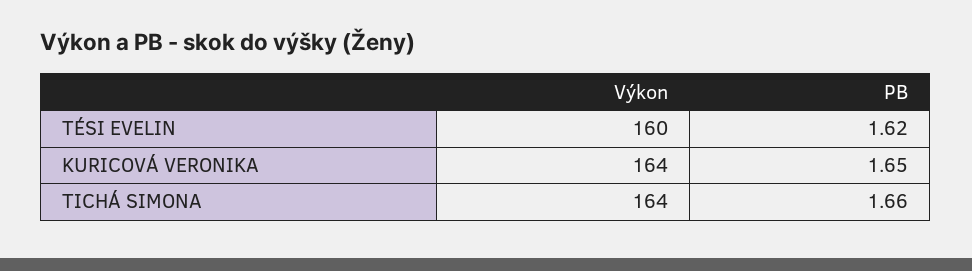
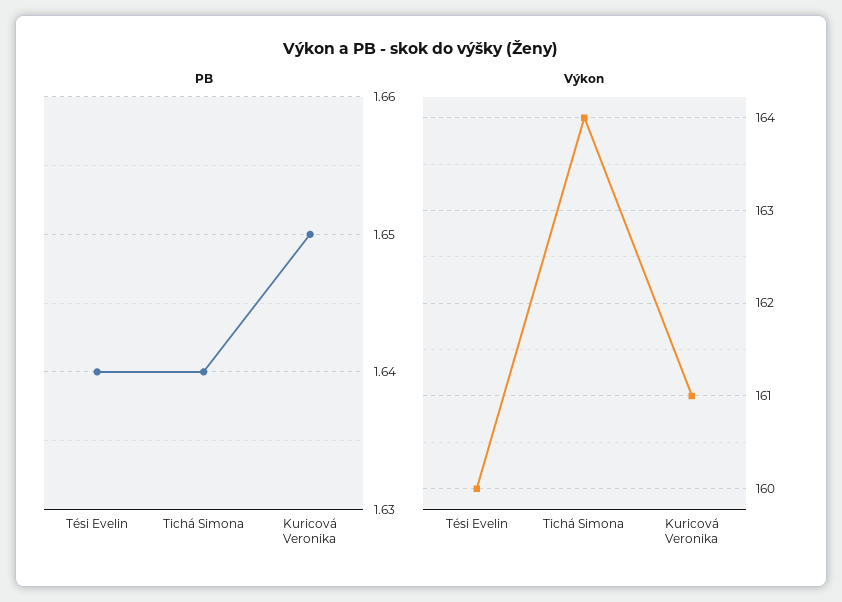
  {
    "Výkon": {
      "TÉSI EVELIN": 160,
-     "KURICOVÁ VERONIKA": 164,
+     "KURICOVÁ VERONIKA": 161,
      "TICHÁ SIMONA": 164
    },
    "PB": {
-     "TÉSI EVELIN": 1.62,
+     "TÉSI EVELIN": 1.64,
      "KURICOVÁ VERONIKA": 1.65,
-     "TICHÁ SIMONA": 1.66
+     "TICHÁ SIMONA": 1.64
    }
  }

